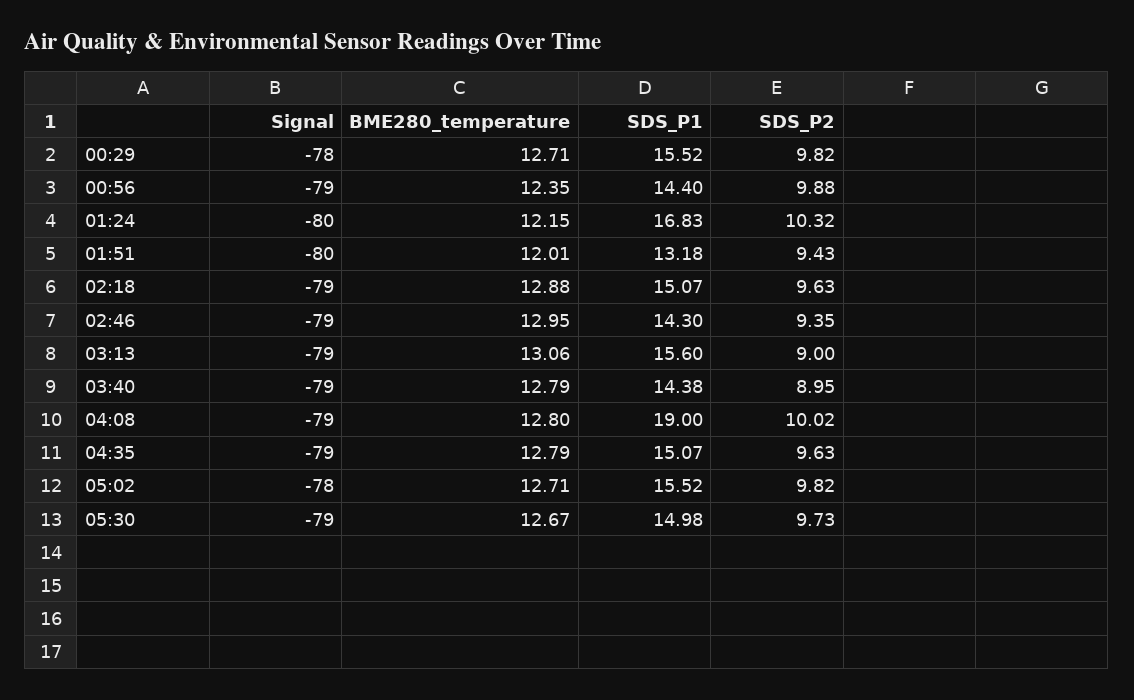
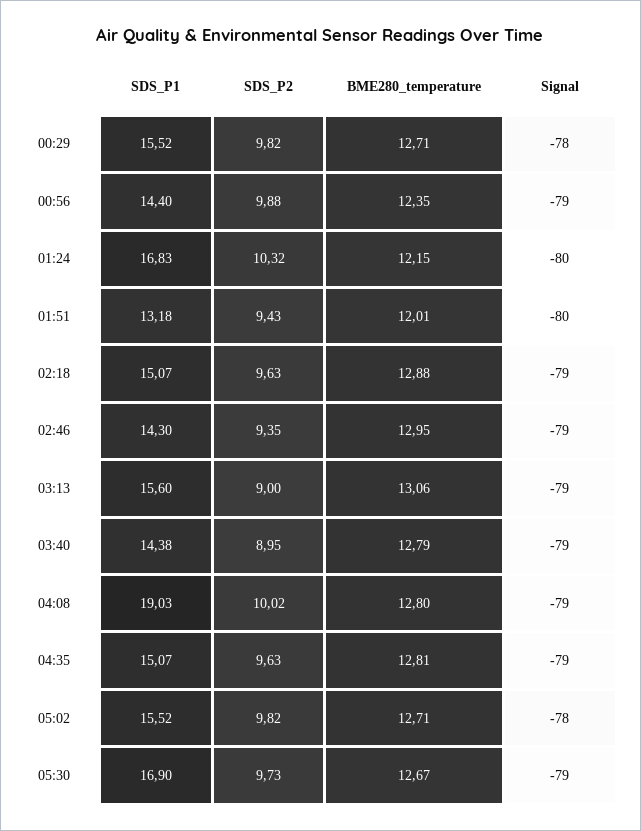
  {
    "Signal": {
      "00:29": -78,
      "00:56": -79,
      "01:24": -80,
      "01:51": -80,
      "02:18": -79,
      "02:46": -79,
      "03:13": -79,
      "03:40": -79,
      "04:08": -79,
      "04:35": -79,
      "05:02": -78,
      "05:30": -79
    },
    "BME280_temperature": {
      "00:29": 12.71,
      "00:56": 12.35,
      "01:24": 12.15,
      "01:51": 12.01,
      "02:18": 12.88,
      "02:46": 12.95,
      "03:13": 13.06,
      "03:40": 12.79,
      "04:08": 12.8,
-     "04:35": 12.79,
+     "04:35": 12.81,
      "05:02": 12.71,
      "05:30": 12.67
    },
    "SDS_P1": {
      "00:29": 15.52,
      "00:56": 14.4,
      "01:24": 16.83,
      "01:51": 13.18,
      "02:18": 15.07,
      "02:46": 14.3,
      "03:13": 15.6,
      "03:40": 14.38,
-     "04:08": 19,
+     "04:08": 19.03,
      "04:35": 15.07,
      "05:02": 15.52,
-     "05:30": 14.98
+     "05:30": 16.9
    },
    "SDS_P2": {
      "00:29": 9.82,
      "00:56": 9.88,
      "01:24": 10.32,
      "01:51": 9.43,
      "02:18": 9.63,
      "02:46": 9.35,
      "03:13": 9,
      "03:40": 8.95,
      "04:08": 10.02,
      "04:35": 9.63,
      "05:02": 9.82,
      "05:30": 9.73
    }
  }

